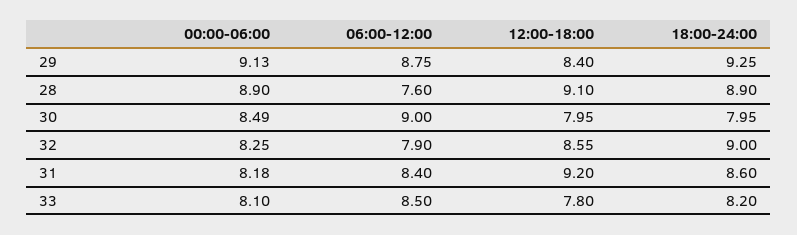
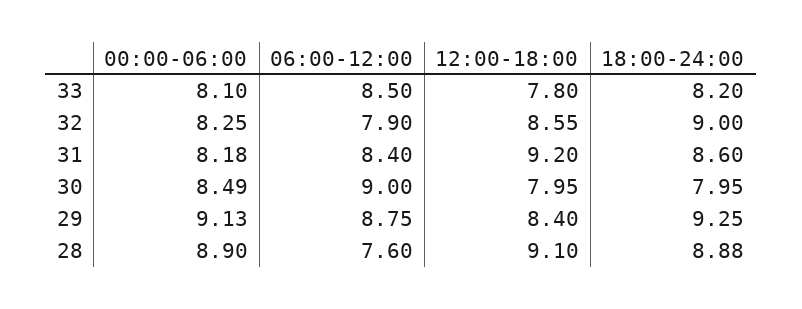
  {
    "00:00-06:00": {
      "29": 9.13,
      "28": 8.9,
      "30": 8.49,
      "32": 8.25,
      "31": 8.18,
      "33": 8.1
    },
    "06:00-12:00": {
      "29": 8.75,
      "28": 7.6,
      "30": 9,
      "32": 7.9,
      "31": 8.4,
      "33": 8.5
    },
    "12:00-18:00": {
      "29": 8.4,
      "28": 9.1,
      "30": 7.95,
      "32": 8.55,
      "31": 9.2,
      "33": 7.8
    },
    "18:00-24:00": {
      "29": 9.25,
-     "28": 8.9,
+     "28": 8.88,
      "30": 7.95,
      "32": 9,
      "31": 8.6,
      "33": 8.2
    }
  }

